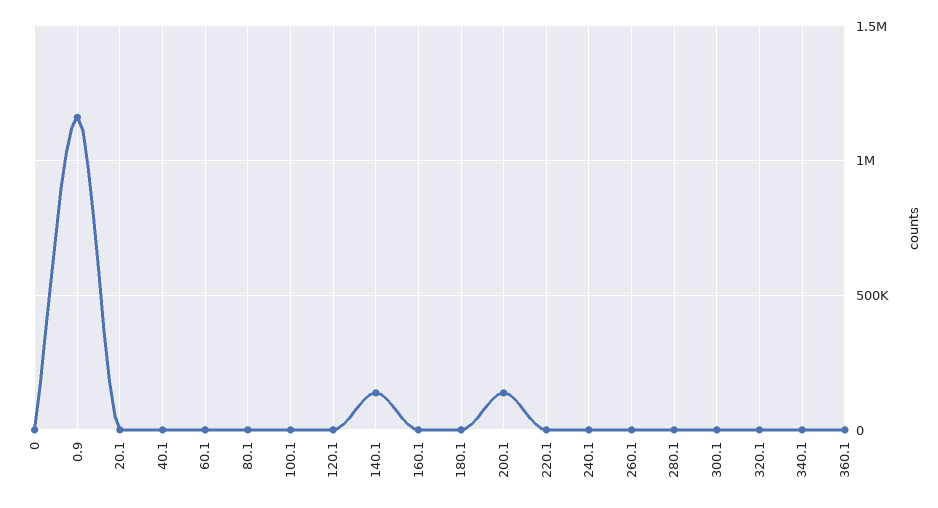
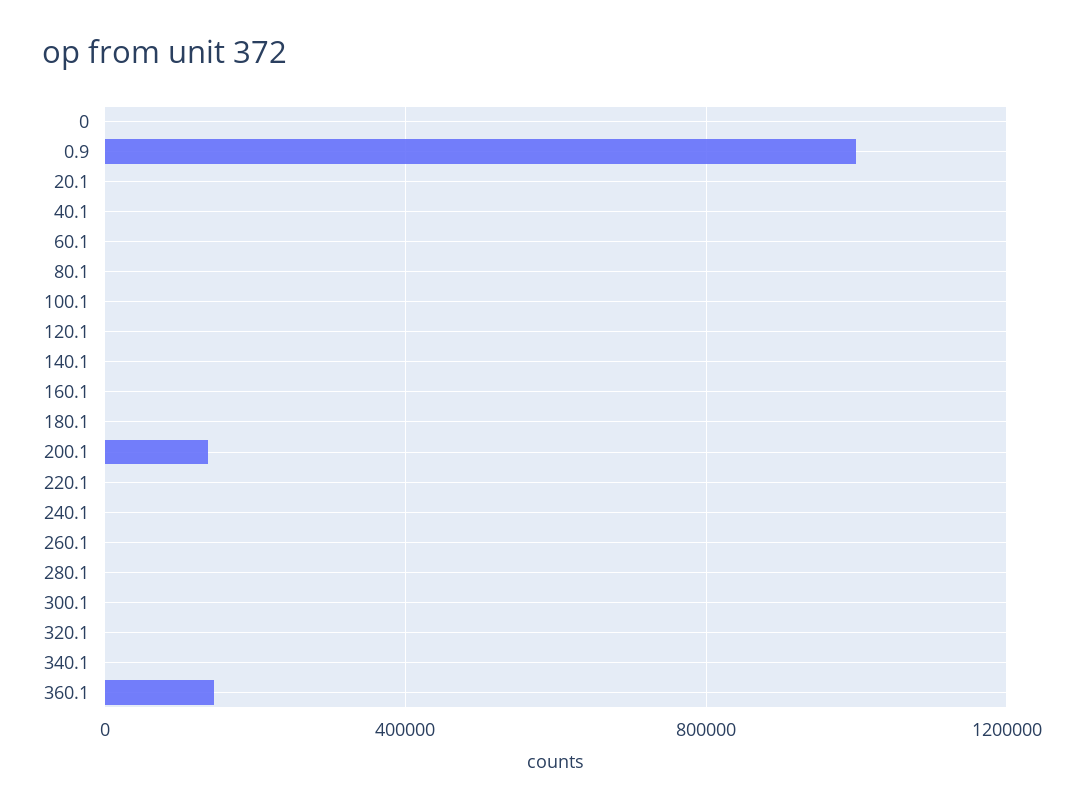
  {
    "0": 0,
-   "0.9": 1150000,
+   "0.9": 1000000,
    "20.1": 0,
    "40.1": 0,
    "60.1": 0,
    "80.1": 0,
    "100.1": 0,
    "120.1": 0,
-   "140.1": 150000,
+   "140.1": 0,
    "160.1": 0,
    "180.1": 0,
    "200.1": 150000,
    "220.1": 0,
    "240.1": 0,
    "260.1": 0,
    "280.1": 0,
    "300.1": 0,
    "320.1": 0,
    "340.1": 0,
-   "360.1": 0
+   "360.1": 150000
  }

